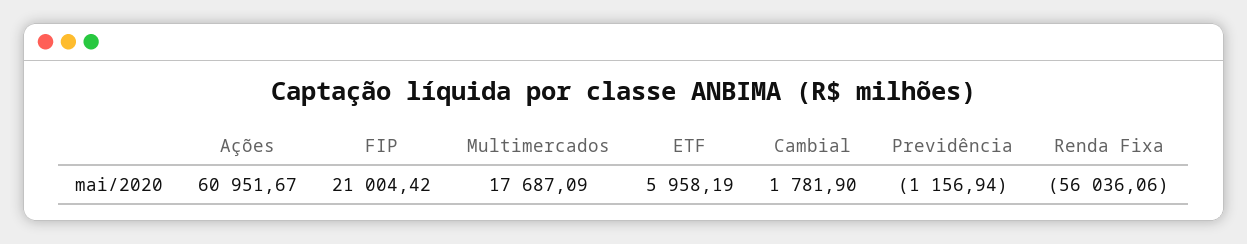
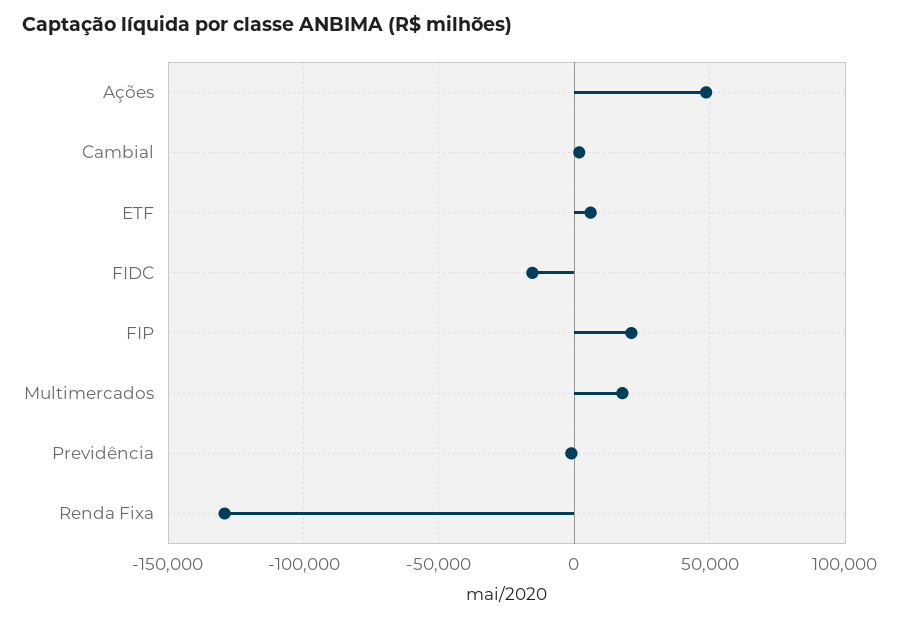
  {
-   "Ações": 60951.67,
+   "Ações": 50000,
    "FIP": 21004.42,
    "Multimercados": 17687.09,
    "ETF": 5958.19,
    "Cambial": 1781.9,
    "Previdência": -1156.94,
-   "Renda Fixa": -56036.06
+   "Renda Fixa": -130000,
+   "FIDC": -15000
  }

